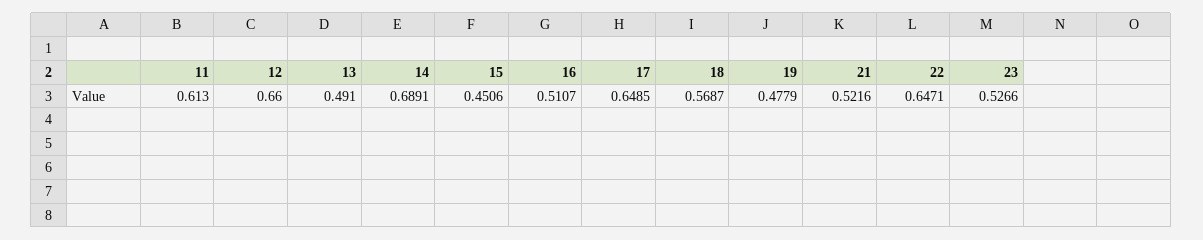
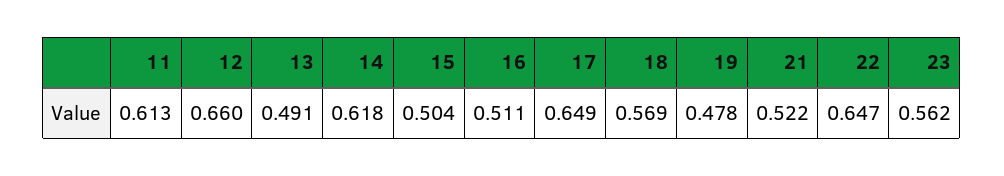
  {
    "11": 0.613,
    "12": 0.66,
    "13": 0.491,
-   "14": 0.6891,
+   "14": 0.618,
-   "15": 0.4506,
+   "15": 0.504,
    "16": 0.5107,
    "17": 0.6485,
    "18": 0.5687,
    "19": 0.4779,
    "21": 0.5216,
    "22": 0.6471,
-   "23": 0.5266
+   "23": 0.562
  }

